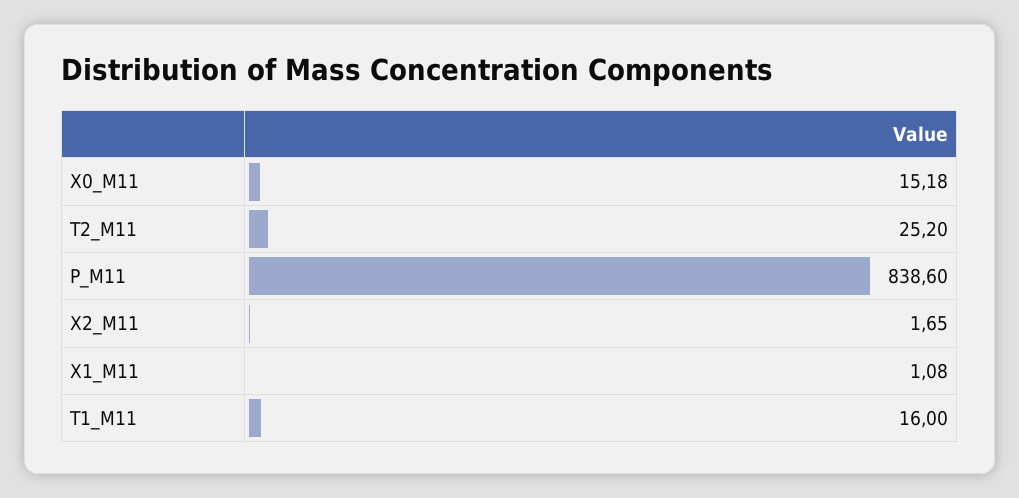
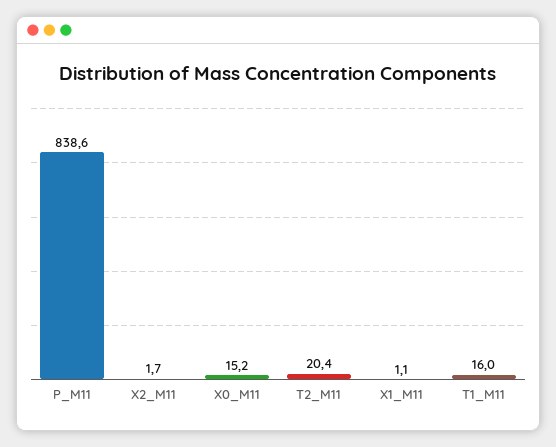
  {
    "X0_M11": 15.18,
-   "T2_M11": 25.2,
+   "T2_M11": 20.4,
    "P_M11": 838.6,
    "X2_M11": 1.65,
    "X1_M11": 1.08,
    "T1_M11": 16
  }

